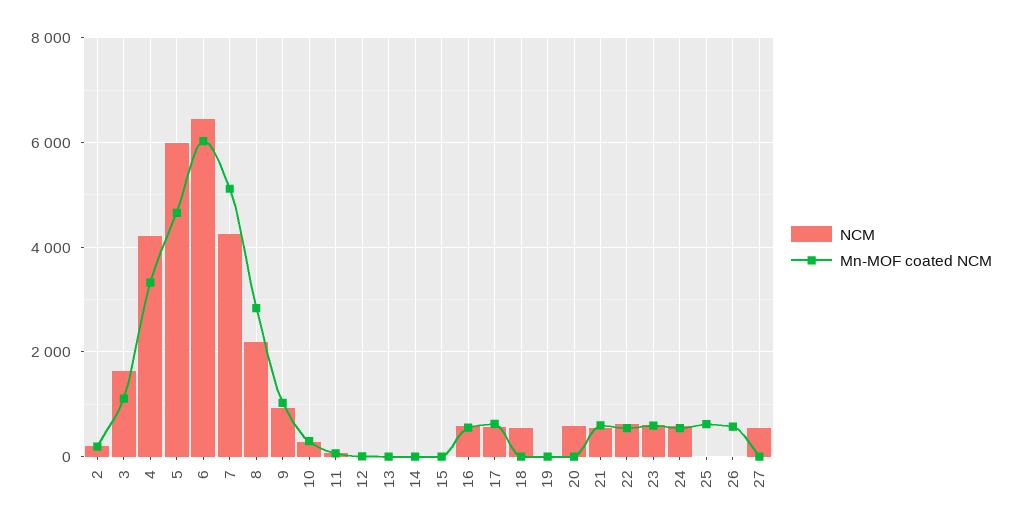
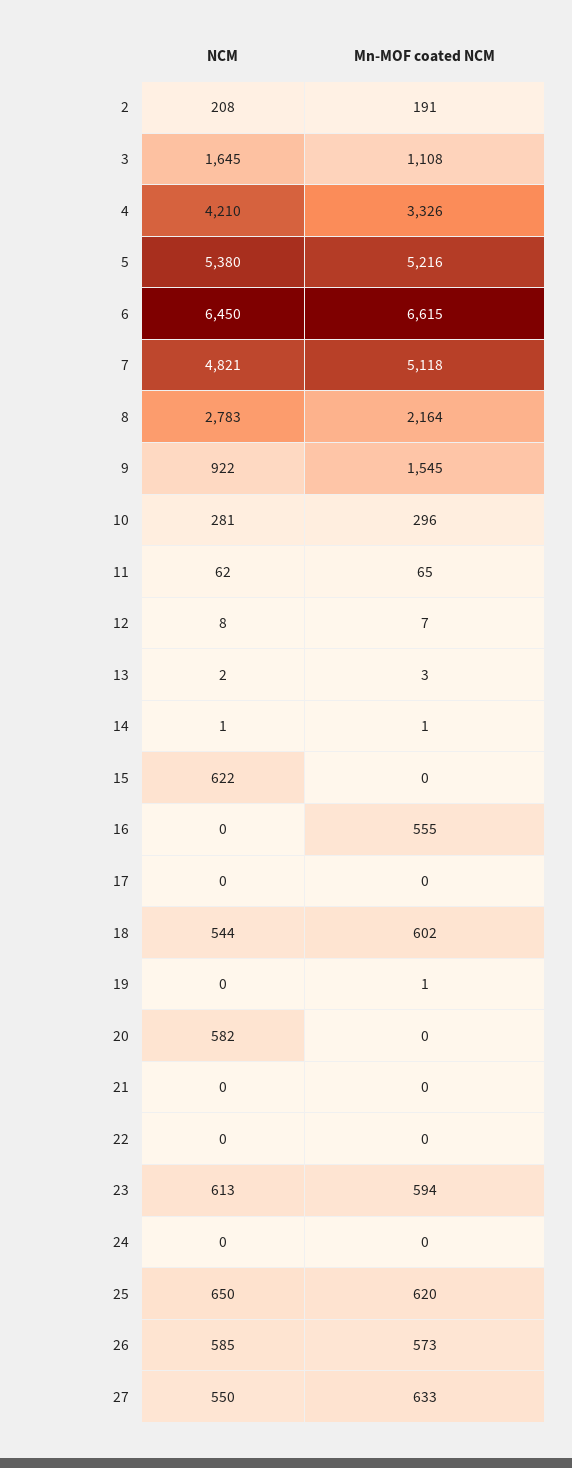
  {
    "NCM": {
      "2": 208,
      "3": 1645,
      "4": 4210,
-     "5": 6000,
+     "5": 5380,
      "6": 6450,
-     "7": 4200,
+     "7": 4821,
-     "8": 2200,
+     "8": 2783,
      "9": 922,
      "10": 281,
      "11": 62,
      "12": 8,
      "13": 2,
      "14": 1,
-     "15": 0,
+     "15": 622,
-     "16": 600,
+     "16": 0,
-     "17": 600,
+     "17": 0,
      "18": 544,
      "19": 0,
      "20": 582,
-     "21": 600,
+     "21": 0,
-     "22": 600,
+     "22": 0,
      "23": 613,
-     "24": 600,
+     "24": 0,
-     "25": 0,
+     "25": 650,
-     "26": 0,
+     "26": 585,
      "27": 550
    },
    "Mn-MOF coated NCM": {
      "2": 191,
      "3": 1108,
      "4": 3326,
-     "5": 4600,
+     "5": 5216,
-     "6": 6000,
+     "6": 6615,
      "7": 5118,
-     "8": 2800,
+     "8": 2164,
-     "9": 1000,
+     "9": 1545,
      "10": 296,
      "11": 65,
      "12": 7,
      "13": 3,
      "14": 1,
      "15": 0,
      "16": 555,
-     "17": 600,
+     "17": 0,
-     "18": 0,
+     "18": 602,
      "19": 1,
      "20": 0,
-     "21": 600,
+     "21": 0,
-     "22": 600,
+     "22": 0,
      "23": 594,
-     "24": 600,
+     "24": 0,
      "25": 620,
      "26": 573,
-     "27": 0
+     "27": 633
    }
  }

